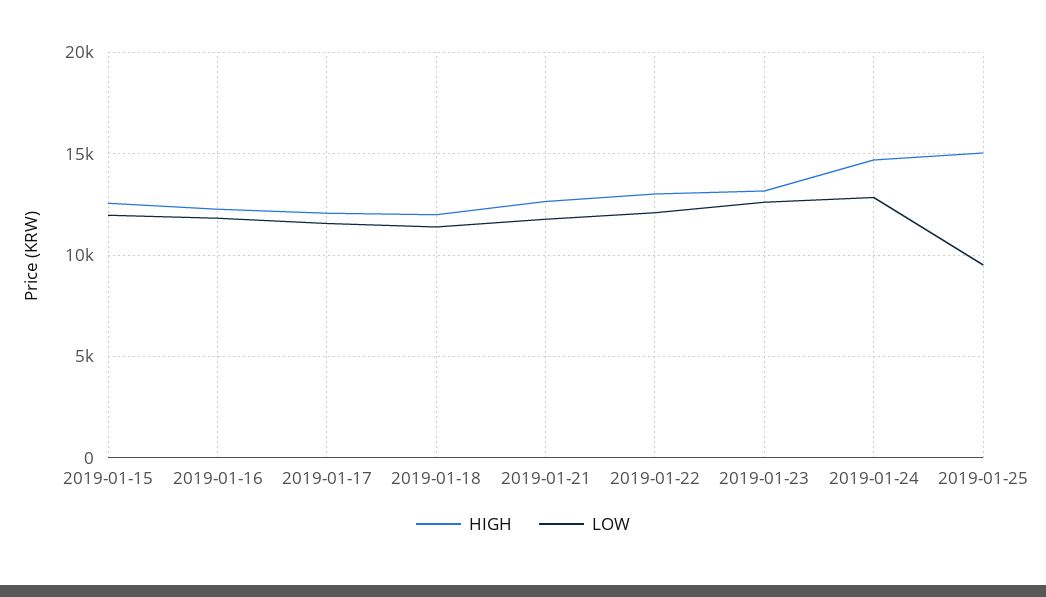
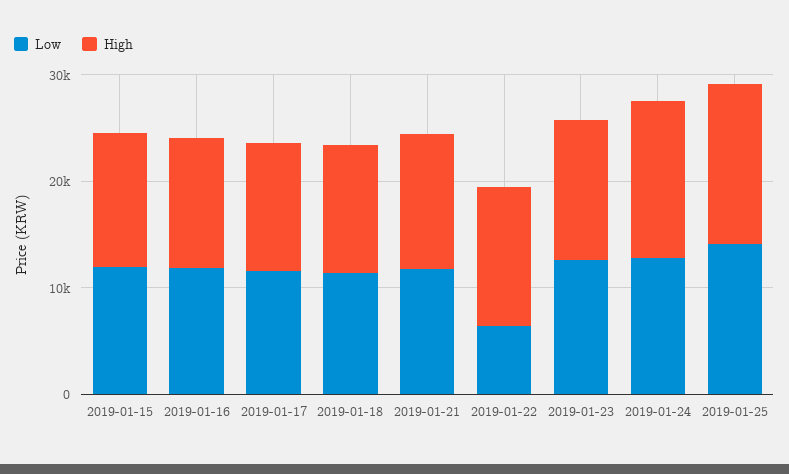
  {
    "HIGH": {
      "2019-01-15": 12500,
      "2019-01-16": 12500,
      "2019-01-17": 12000,
      "2019-01-18": 12000,
      "2019-01-21": 12500,
      "2019-01-22": 13000,
      "2019-01-23": 13000,
      "2019-01-24": 14500,
      "2019-01-25": 15000
    },
    "LOW": {
      "2019-01-15": 12000,
      "2019-01-16": 12000,
      "2019-01-17": 11500,
      "2019-01-18": 11500,
      "2019-01-21": 12000,
-     "2019-01-22": 12000,
+     "2019-01-22": 6000,
      "2019-01-23": 12500,
      "2019-01-24": 13000,
-     "2019-01-25": 9500
+     "2019-01-25": 14000
    }
  }

